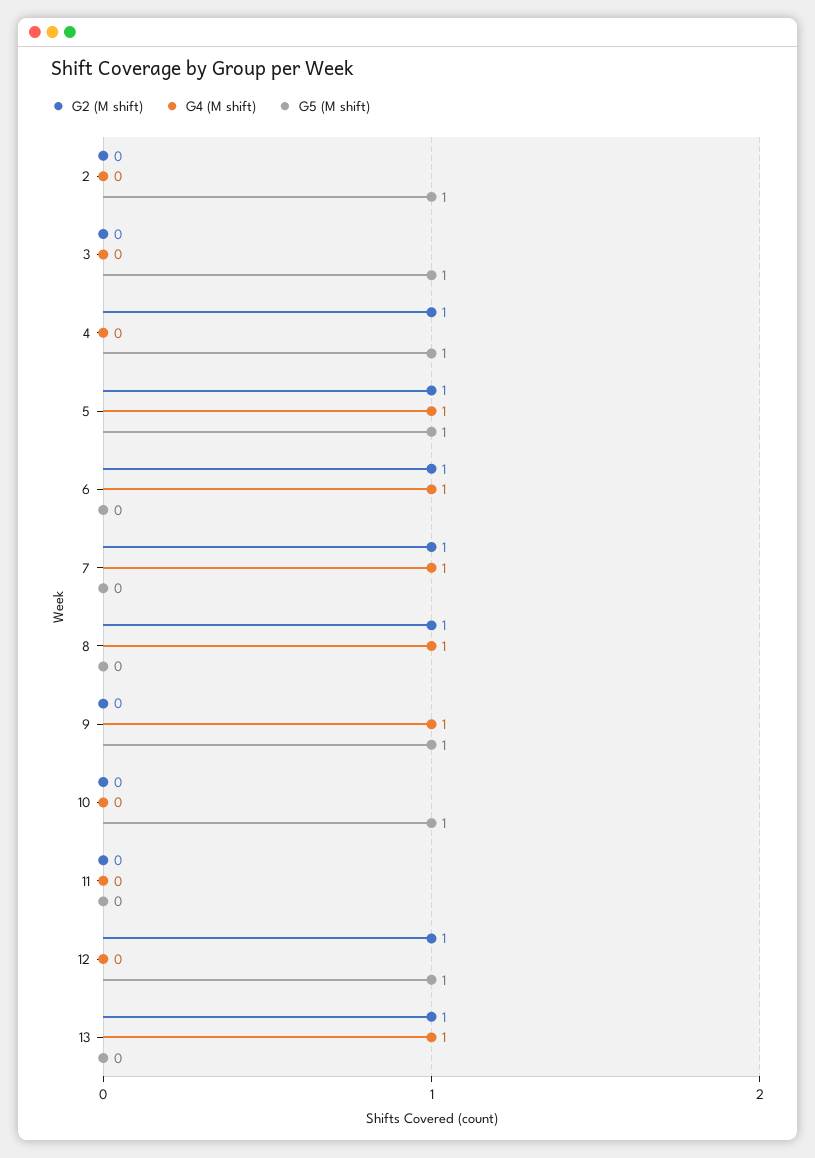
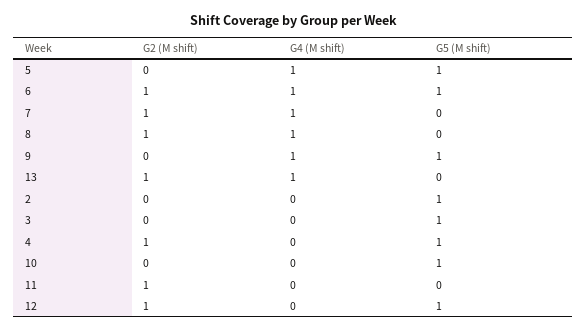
  {
    "G2 (M shift)": {
      "2": 0,
      "3": 0,
      "4": 1,
-     "5": 1,
+     "5": 0,
      "6": 1,
      "7": 1,
      "8": 1,
      "9": 0,
      "10": 0,
-     "11": 0,
+     "11": 1,
      "12": 1,
      "13": 1
    },
    "G4 (M shift)": {
      "2": 0,
      "3": 0,
      "4": 0,
      "5": 1,
      "6": 1,
      "7": 1,
      "8": 1,
      "9": 1,
      "10": 0,
      "11": 0,
      "12": 0,
      "13": 1
    },
    "G5 (M shift)": {
      "2": 1,
      "3": 1,
      "4": 1,
      "5": 1,
-     "6": 0,
+     "6": 1,
      "7": 0,
      "8": 0,
      "9": 1,
      "10": 1,
      "11": 0,
      "12": 1,
      "13": 0
    }
  }

